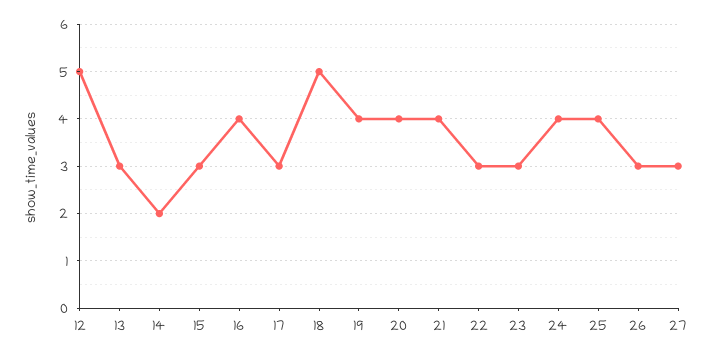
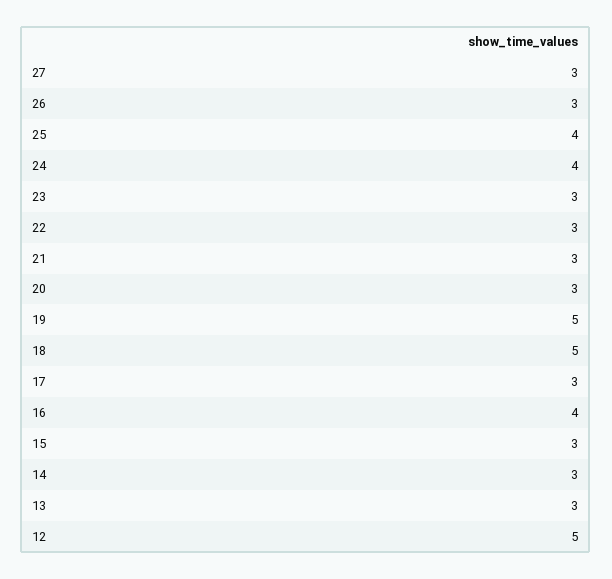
  {
    "12": 5,
    "13": 3,
-   "14": 2,
+   "14": 3,
    "15": 3,
    "16": 4,
    "17": 3,
    "18": 5,
-   "19": 4,
+   "19": 5,
-   "20": 4,
+   "20": 3,
-   "21": 4,
+   "21": 3,
    "22": 3,
    "23": 3,
    "24": 4,
    "25": 4,
    "26": 3,
    "27": 3
  }

